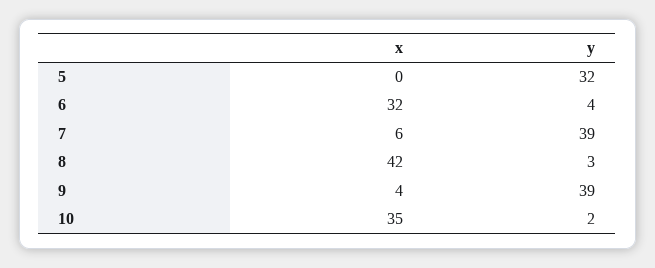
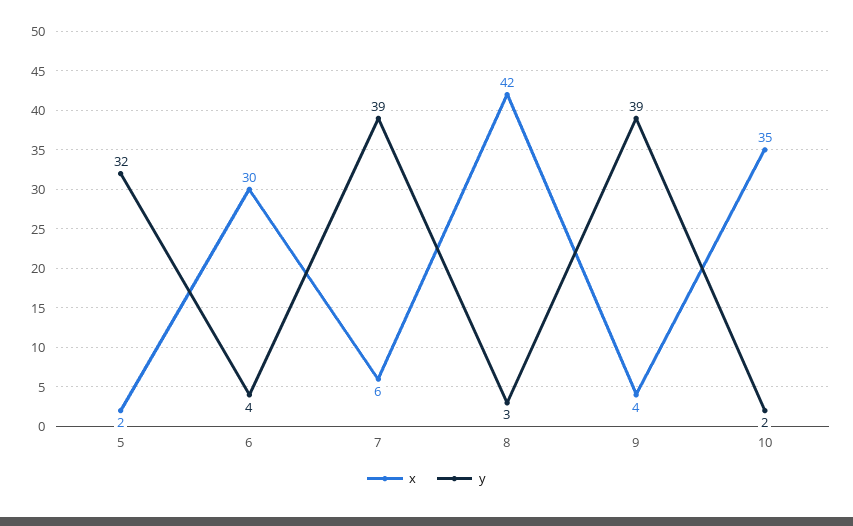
  {
    "x": {
-     "5": 0,
+     "5": 2,
-     "6": 32,
+     "6": 30,
      "7": 6,
      "8": 42,
      "9": 4,
      "10": 35
    },
    "y": {
      "5": 32,
      "6": 4,
      "7": 39,
      "8": 3,
      "9": 39,
      "10": 2
    }
  }

